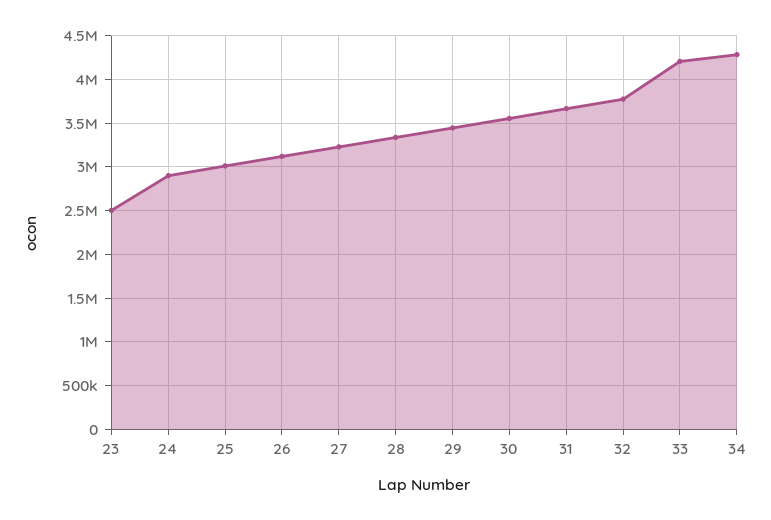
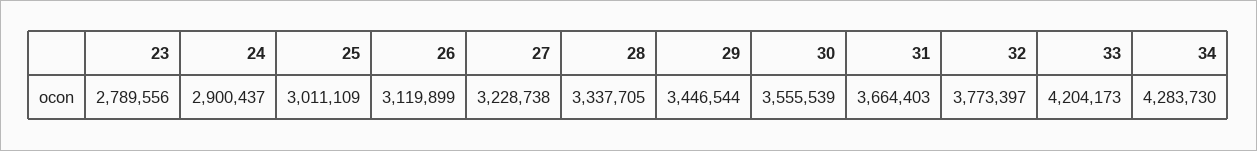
  {
-   "23": 2500000,
+   "23": 2789556,
    "24": 2900437,
    "25": 3011109,
    "26": 3119899,
    "27": 3228738,
    "28": 3337705,
    "29": 3446544,
    "30": 3555539,
    "31": 3664403,
    "32": 3773397,
    "33": 4204173,
    "34": 4283730
  }

